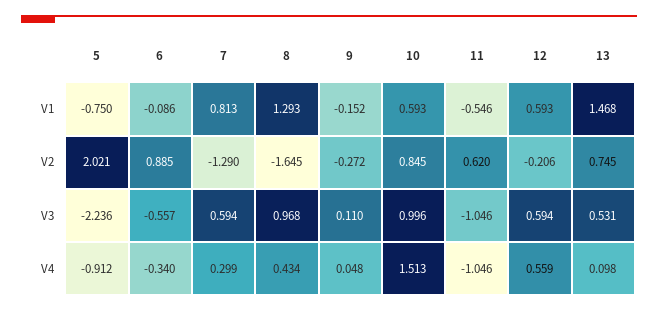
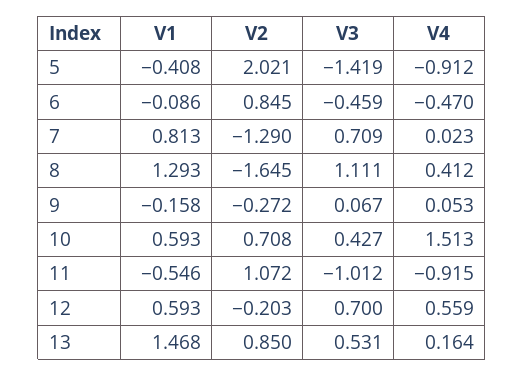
  {
    "5": {
-     "V1": -0.75,
+     "V1": -0.408,
      "V2": 2.021,
-     "V3": -2.236,
+     "V3": -1.419,
      "V4": -0.912
    },
    "6": {
      "V1": -0.086,
-     "V2": 0.885,
+     "V2": 0.845,
-     "V3": -0.557,
+     "V3": -0.459,
-     "V4": -0.34
+     "V4": -0.47
    },
    "7": {
      "V1": 0.813,
      "V2": -1.29,
-     "V3": 0.594,
+     "V3": 0.709,
-     "V4": 0.299
+     "V4": 0.023
    },
    "8": {
      "V1": 1.293,
      "V2": -1.645,
-     "V3": 0.968,
+     "V3": 1.111,
-     "V4": 0.434
+     "V4": 0.412
    },
    "9": {
-     "V1": -0.152,
+     "V1": -0.158,
      "V2": -0.272,
-     "V3": 0.11,
+     "V3": 0.067,
-     "V4": 0.048
+     "V4": 0.053
    },
    "10": {
      "V1": 0.593,
-     "V2": 0.845,
+     "V2": 0.708,
-     "V3": 0.996,
+     "V3": 0.427,
      "V4": 1.513
    },
    "11": {
      "V1": -0.546,
-     "V2": 0.62,
+     "V2": 1.072,
-     "V3": -1.046,
+     "V3": -1.012,
-     "V4": -1.046
+     "V4": -0.915
    },
    "12": {
      "V1": 0.593,
-     "V2": -0.206,
+     "V2": -0.203,
-     "V3": 0.594,
+     "V3": 0.7,
      "V4": 0.559
    },
    "13": {
      "V1": 1.468,
-     "V2": 0.745,
+     "V2": 0.85,
      "V3": 0.531,
-     "V4": 0.098
+     "V4": 0.164
    }
  }

